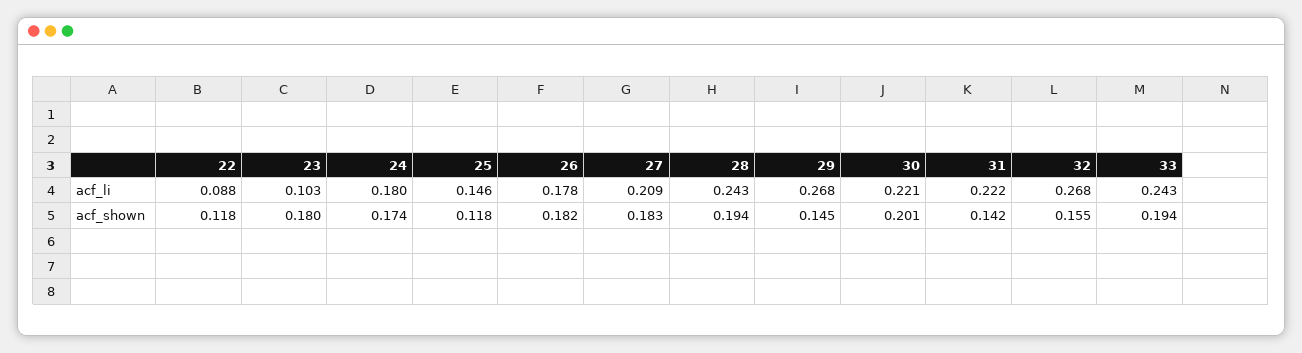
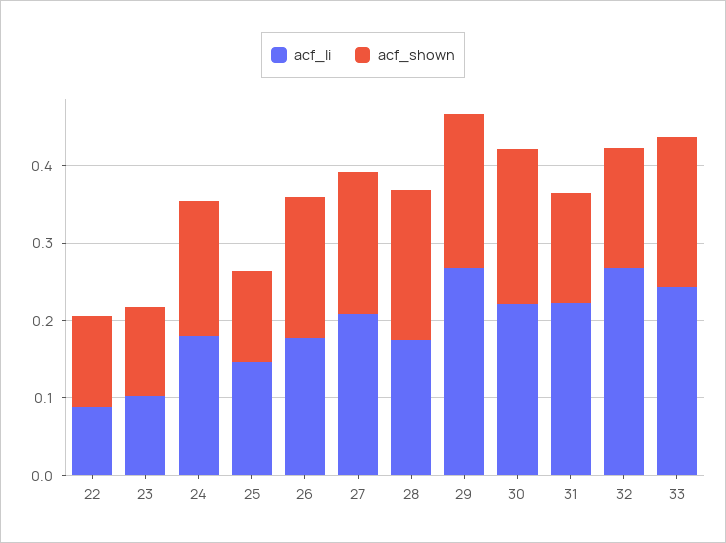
  {
    "acf_li": {
      "22": 0.088,
      "23": 0.103,
      "24": 0.18,
      "25": 0.146,
      "26": 0.178,
      "27": 0.209,
-     "28": 0.243,
+     "28": 0.18,
      "29": 0.268,
      "30": 0.221,
      "31": 0.222,
      "32": 0.268,
      "33": 0.243
    },
    "acf_shown": {
      "22": 0.118,
-     "23": 0.18,
+     "23": 0.12,
      "24": 0.174,
      "25": 0.118,
      "26": 0.182,
      "27": 0.183,
      "28": 0.194,
-     "29": 0.145,
+     "29": 0.2,
      "30": 0.201,
      "31": 0.142,
      "32": 0.155,
      "33": 0.194
    }
  }

